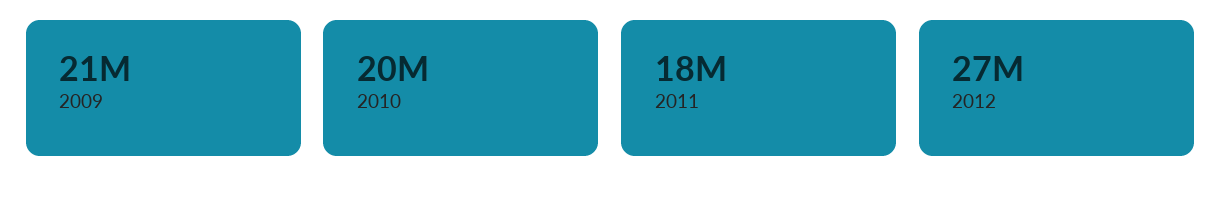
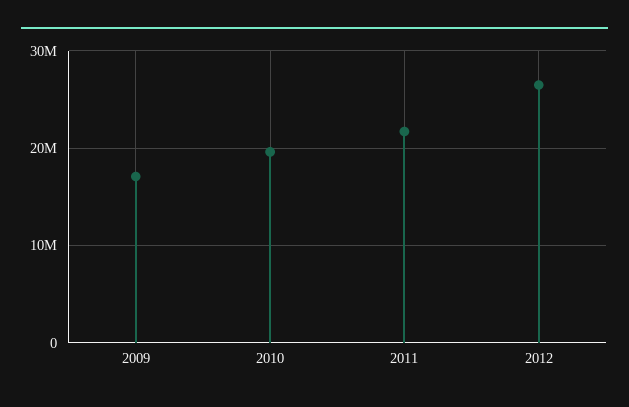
  {
-   "2009": 21000000,
+   "2009": 17000000,
    "2010": 20000000,
-   "2011": 18000000,
+   "2011": 22000000,
    "2012": 27000000
  }

